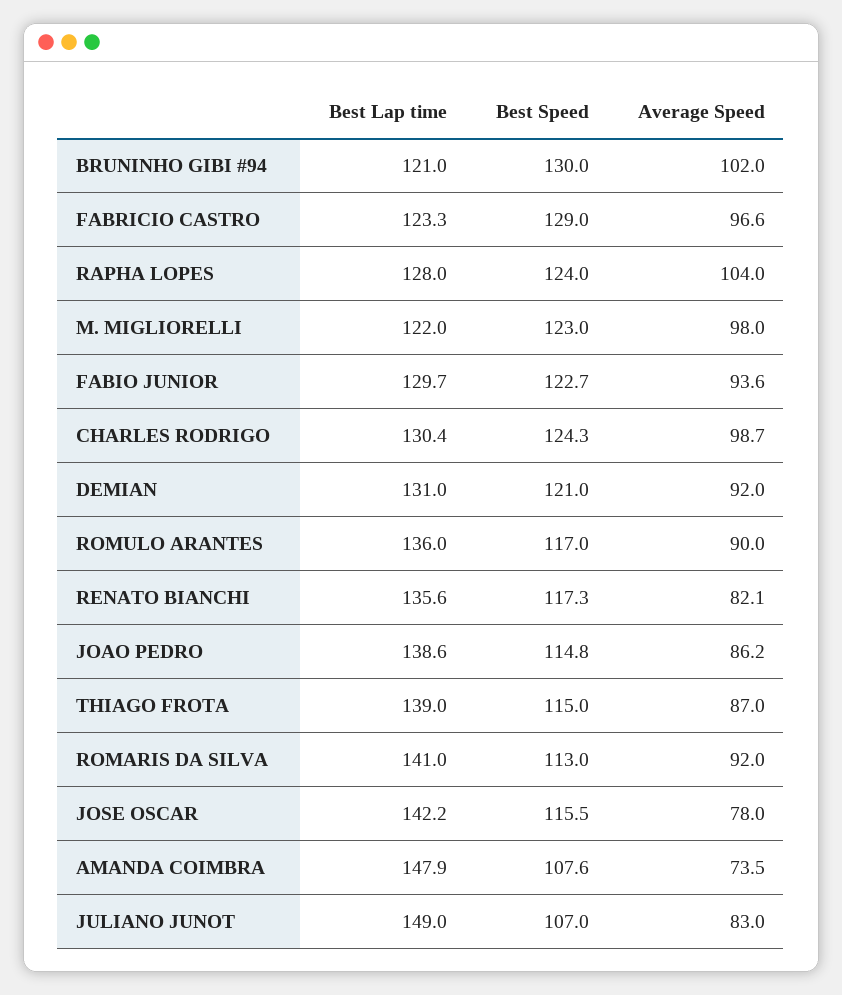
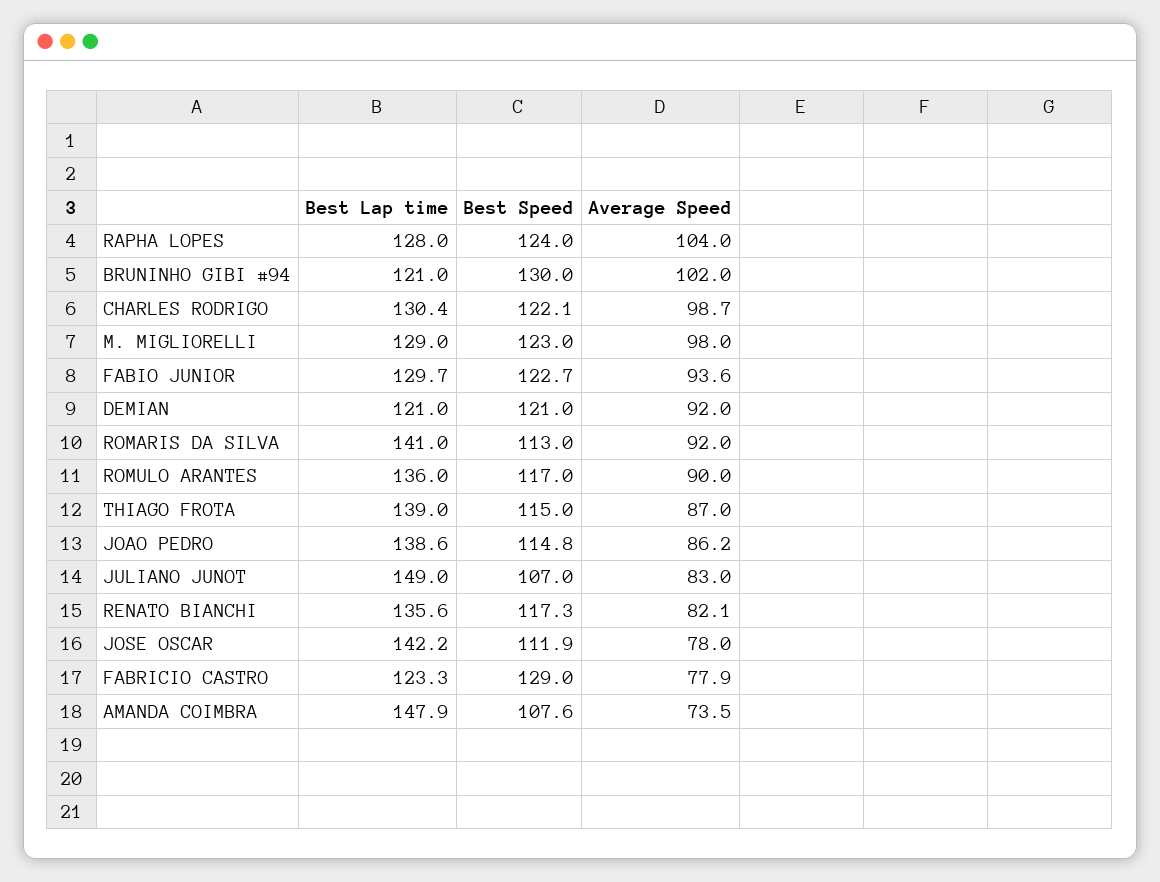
  {
    "Best Lap time": {
      "BRUNINHO GIBI #94": 121,
      "FABRICIO CASTRO": 123.3,
      "RAPHA LOPES": 128,
-     "M. MIGLIORELLI": 122,
+     "M. MIGLIORELLI": 129,
      "FABIO JUNIOR": 129.7,
      "CHARLES RODRIGO": 130.4,
-     "DEMIAN": 131,
+     "DEMIAN": 121,
      "ROMULO ARANTES": 136,
      "RENATO BIANCHI": 135.6,
      "JOAO PEDRO": 138.6,
      "THIAGO FROTA": 139,
      "ROMARIS DA SILVA": 141,
      "JOSE OSCAR": 142.2,
      "AMANDA COIMBRA": 147.9,
      "JULIANO JUNOT": 149
    },
    "Best Speed": {
      "BRUNINHO GIBI #94": 130,
      "FABRICIO CASTRO": 129,
      "RAPHA LOPES": 124,
      "M. MIGLIORELLI": 123,
      "FABIO JUNIOR": 122.7,
-     "CHARLES RODRIGO": 124.3,
+     "CHARLES RODRIGO": 122.1,
      "DEMIAN": 121,
      "ROMULO ARANTES": 117,
      "RENATO BIANCHI": 117.3,
      "JOAO PEDRO": 114.8,
      "THIAGO FROTA": 115,
      "ROMARIS DA SILVA": 113,
-     "JOSE OSCAR": 115.5,
+     "JOSE OSCAR": 111.9,
      "AMANDA COIMBRA": 107.6,
      "JULIANO JUNOT": 107
    },
    "Average Speed": {
      "BRUNINHO GIBI #94": 102,
-     "FABRICIO CASTRO": 96.6,
+     "FABRICIO CASTRO": 77.9,
      "RAPHA LOPES": 104,
      "M. MIGLIORELLI": 98,
      "FABIO JUNIOR": 93.6,
      "CHARLES RODRIGO": 98.7,
      "DEMIAN": 92,
      "ROMULO ARANTES": 90,
      "RENATO BIANCHI": 82.1,
      "JOAO PEDRO": 86.2,
      "THIAGO FROTA": 87,
      "ROMARIS DA SILVA": 92,
      "JOSE OSCAR": 78,
      "AMANDA COIMBRA": 73.5,
      "JULIANO JUNOT": 83
    }
  }

